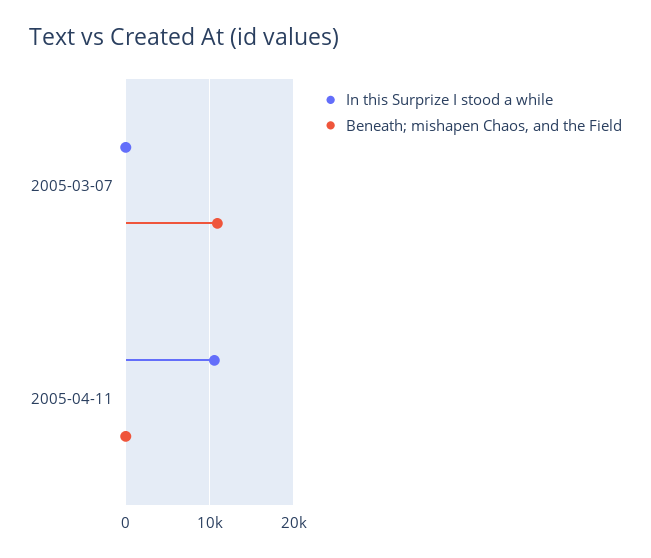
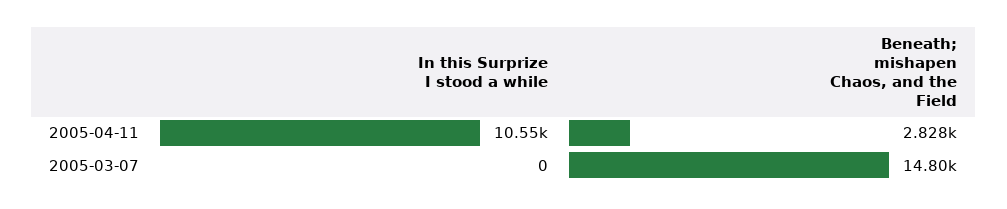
  {
    "In this Surprize I stood a while": {
      "2005-03-07": 0,
      "2005-04-11": 10550
    },
    "Beneath; mishapen Chaos, and the Field": {
-     "2005-03-07": 11000,
+     "2005-03-07": 14800,
-     "2005-04-11": 0
+     "2005-04-11": 2828
    }
  }

